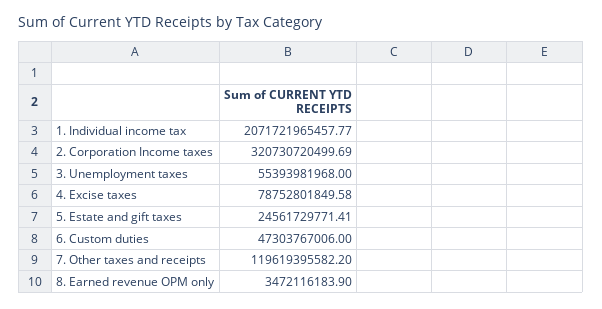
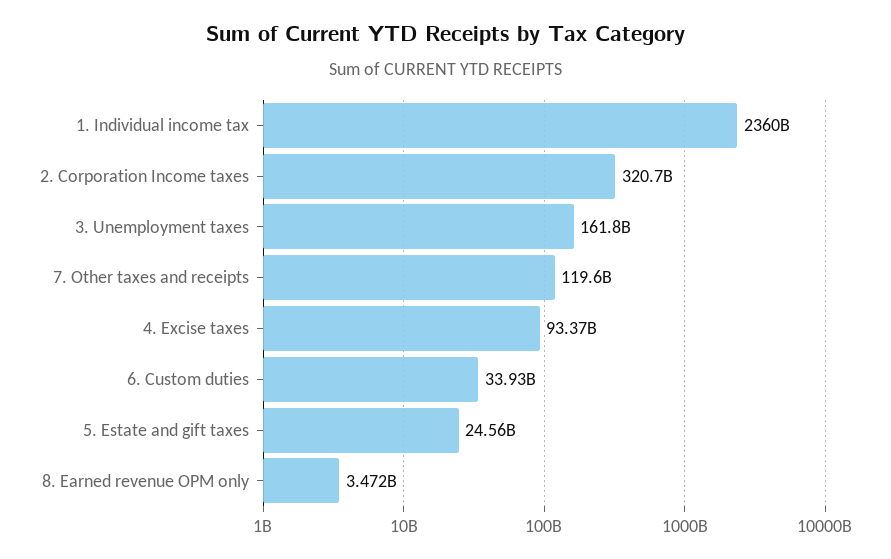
  {
-   "1. Individual income tax": 2071721965457.77,
+   "1. Individual income tax": 2360000000000,
    "2. Corporation Income taxes": 320730720499.69,
-   "3. Unemployment taxes": 55393981968,
+   "3. Unemployment taxes": 161800000000,
-   "4. Excise taxes": 78752801849.58,
+   "4. Excise taxes": 93370000000,
    "5. Estate and gift taxes": 24561729771.41,
-   "6. Custom duties": 47303767006,
+   "6. Custom duties": 33930000000,
    "7. Other taxes and receipts": 119619395582.2,
    "8. Earned revenue OPM only": 3472116183.9
  }

